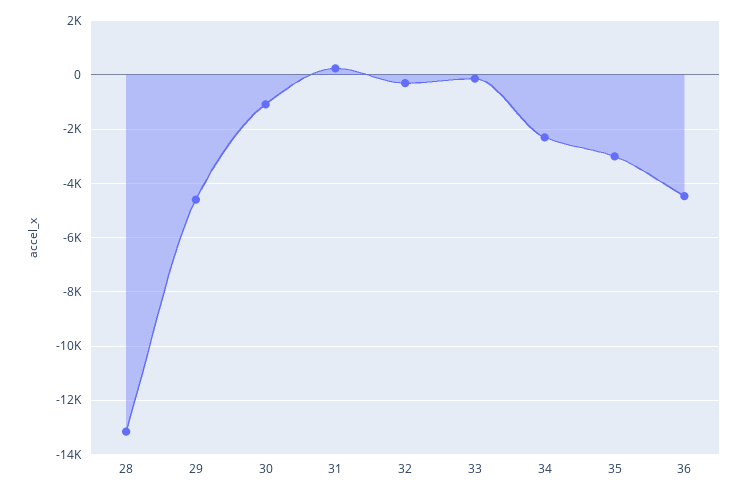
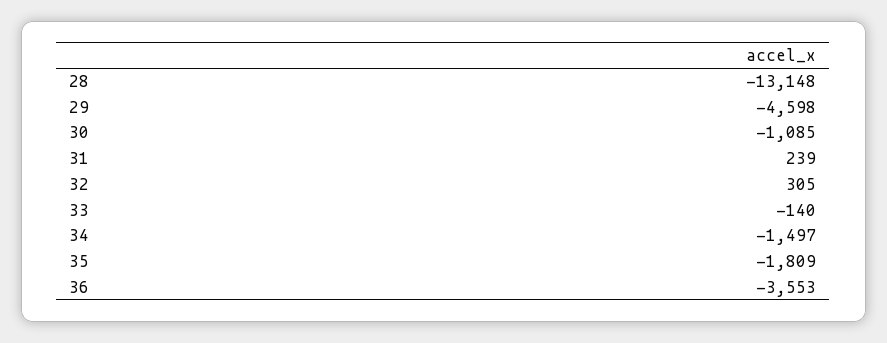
  {
    "28": -13148,
    "29": -4598,
    "30": -1085,
    "31": 239,
-   "32": -250,
+   "32": 305,
    "33": -140,
-   "34": -2250,
+   "34": -1497,
-   "35": -3000,
+   "35": -1809,
-   "36": -4500
+   "36": -3553
  }

